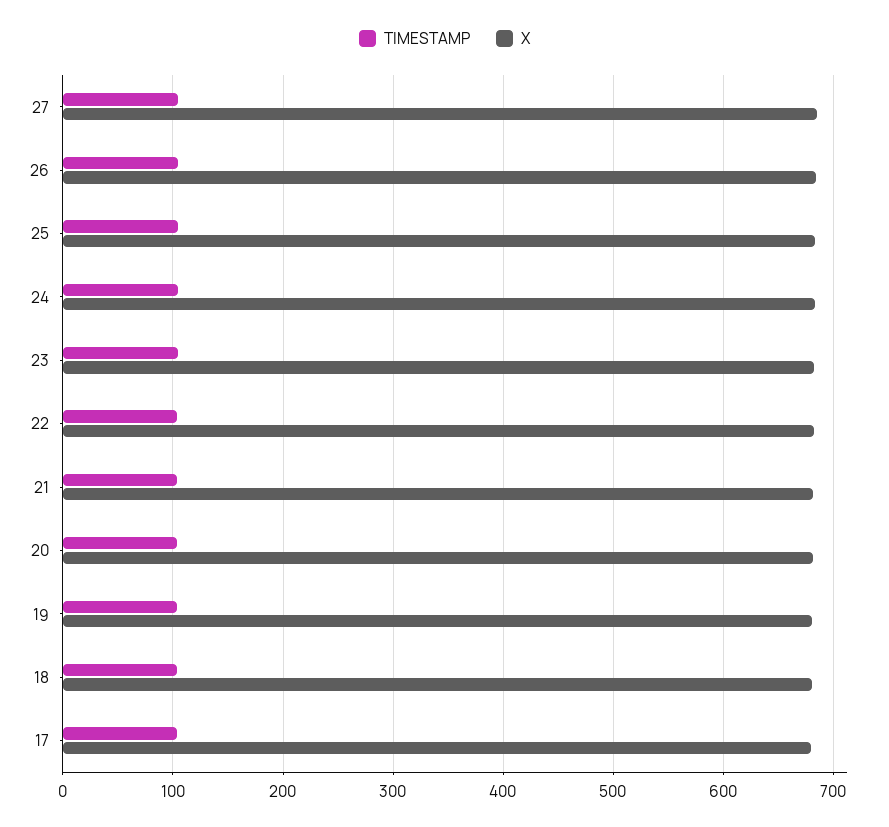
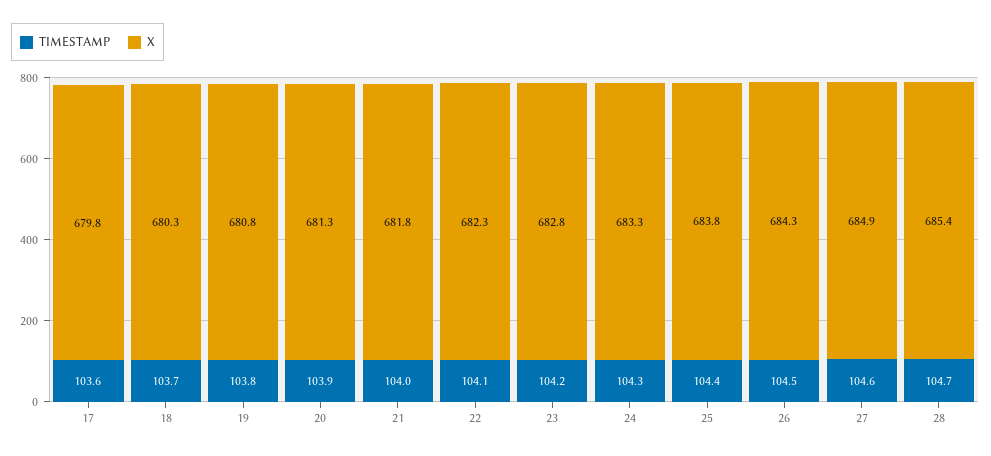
  {
    "TIMESTAMP": {
      "27": 104.6,
      "26": 104.5,
      "25": 104.4,
      "24": 104.3,
      "23": 104.2,
      "22": 104.1,
      "21": 104,
      "20": 103.9,
      "19": 103.8,
      "18": 103.7,
-     "17": 103.6
+     "17": 103.6,
+     "28": 104.7
    },
    "X": {
      "27": 684.9,
      "26": 684.3,
      "25": 683.8,
      "24": 683.3,
      "23": 682.8,
      "22": 682.3,
      "21": 681.8,
      "20": 681.3,
      "19": 680.8,
      "18": 680.3,
-     "17": 679.8
+     "17": 679.8,
+     "28": 685.4
    }
  }

